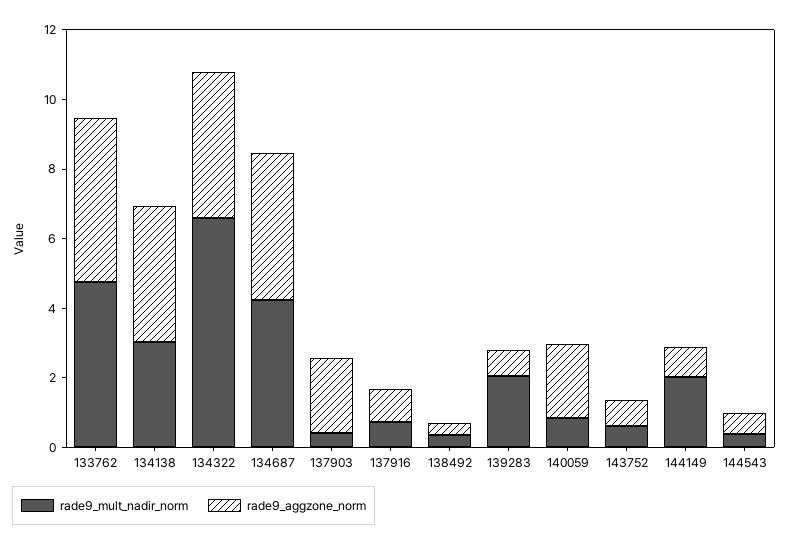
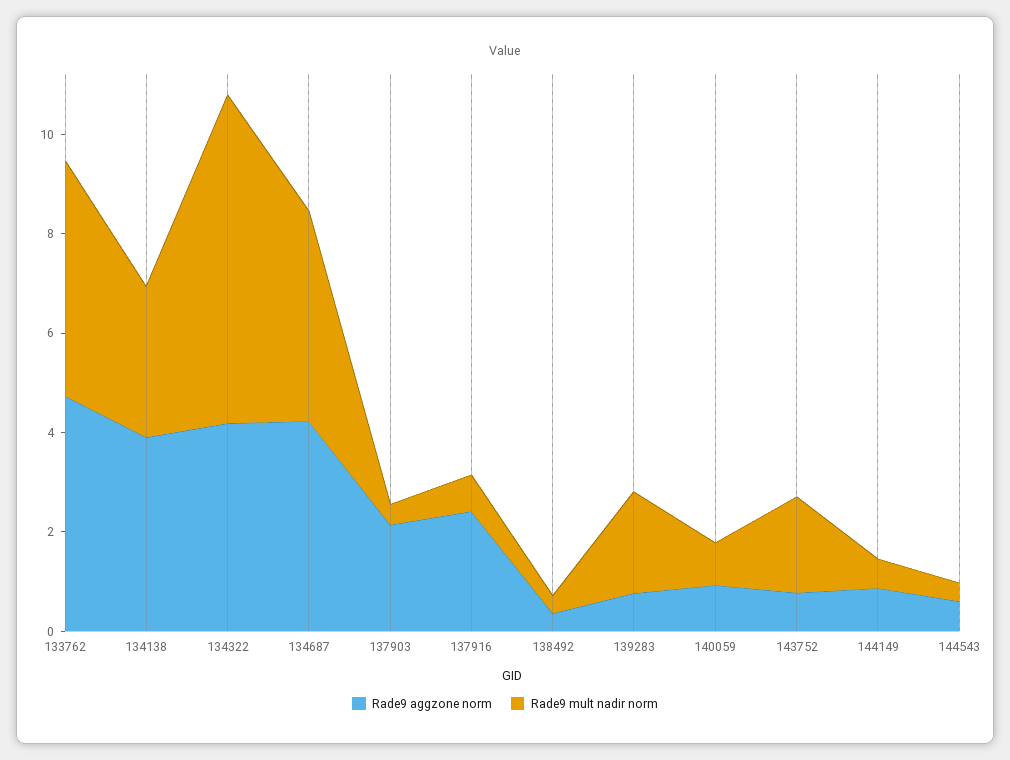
  {
    "rade9_mult_nadir_norm": {
      "133762": 4.5,
      "134138": 3,
      "134322": 6.5,
      "134687": 4,
      "137903": 0.5,
      "137916": 0.5,
      "138492": 0.5,
      "139283": 2,
      "140059": 1,
-     "143752": 0.5,
+     "143752": 2,
-     "144149": 2,
+     "144149": 0.5,
      "144543": 0.5
    },
    "rade9_aggzone_norm": {
      "133762": 4.5,
      "134138": 4,
      "134322": 4,
      "134687": 4,
      "137903": 2,
-     "137916": 1,
+     "137916": 2.5,
      "138492": 0.5,
      "139283": 1,
-     "140059": 2,
+     "140059": 1,
      "143752": 1,
      "144149": 1,
      "144543": 0.5
    }
  }

